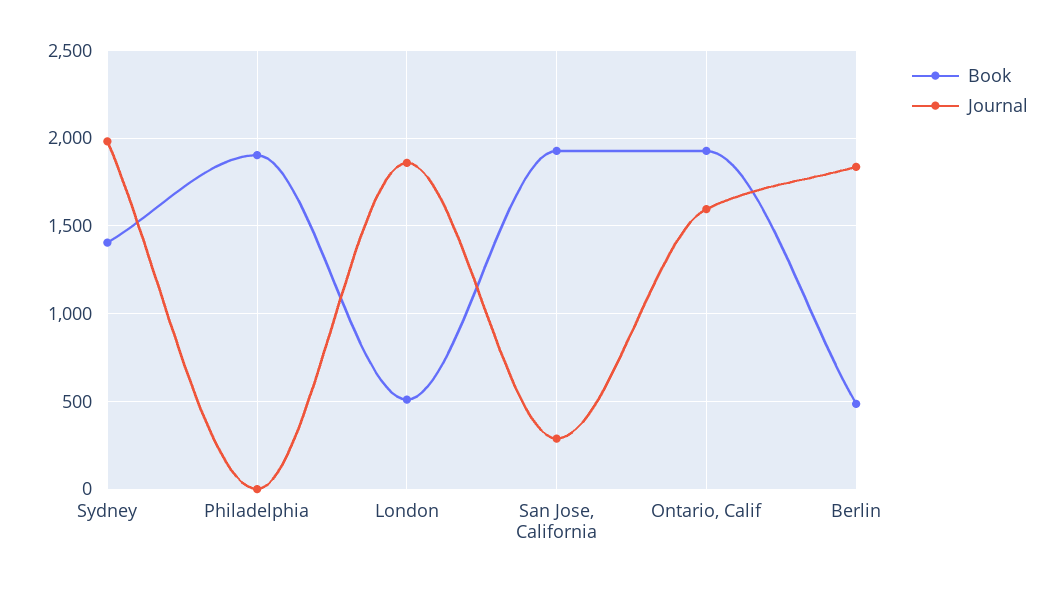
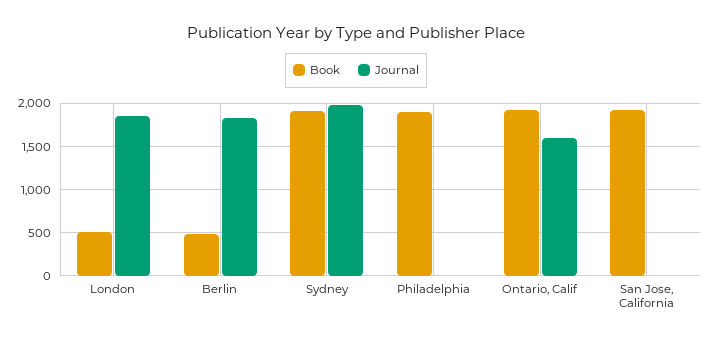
  {
    "Book": {
-     "Sydney": 1400,
+     "Sydney": 1900,
      "Philadelphia": 1900,
      "London": 500,
      "San Jose, California": 1950,
      "Ontario, Calif": 1950,
      "Berlin": 500
    },
    "Journal": {
      "Sydney": 2000,
      "Philadelphia": 0,
      "London": 1850,
-     "San Jose, California": 300,
+     "San Jose, California": 0,
      "Ontario, Calif": 1600,
      "Berlin": 1850
    }
  }

